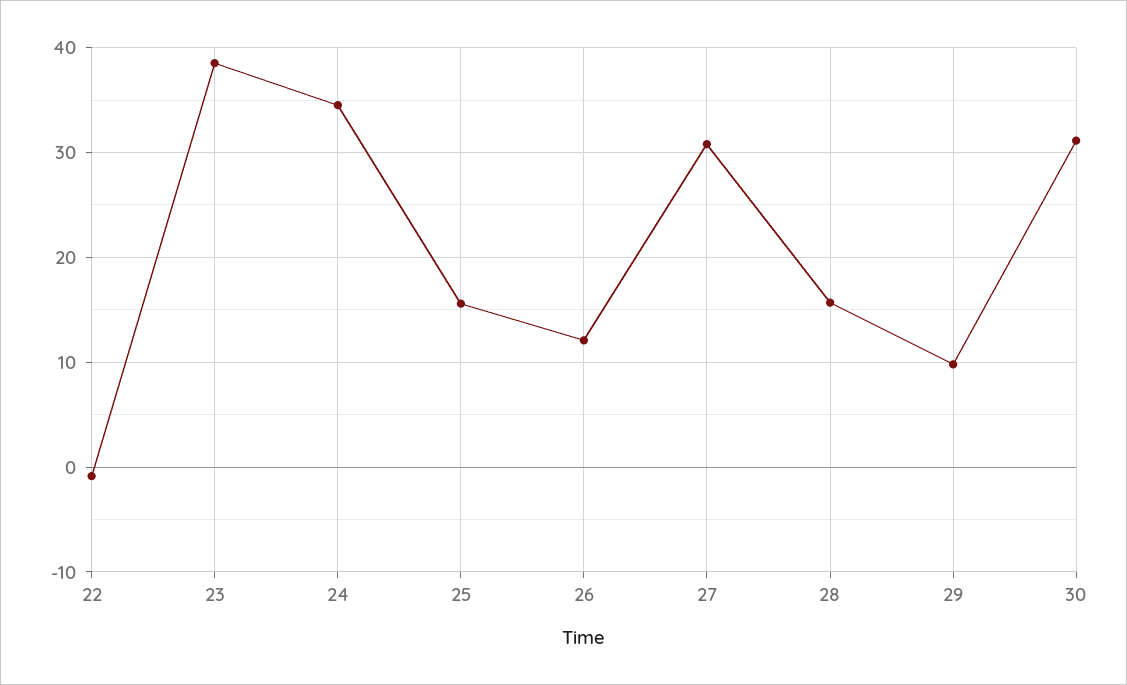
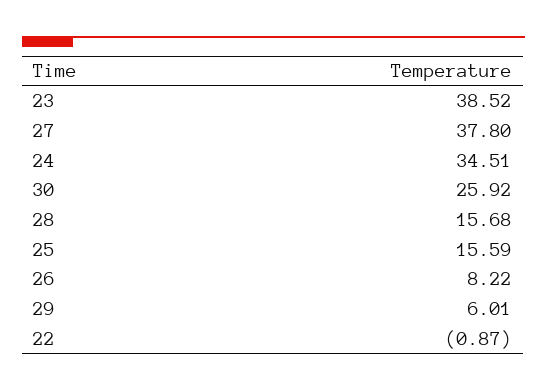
  {
    "22": -0.87,
    "23": 38.52,
    "24": 34.51,
    "25": 15.59,
-   "26": 12,
+   "26": 8.22,
-   "27": 31,
+   "27": 37.8,
    "28": 15.68,
-   "29": 10,
+   "29": 6.01,
-   "30": 31
+   "30": 25.92
  }

